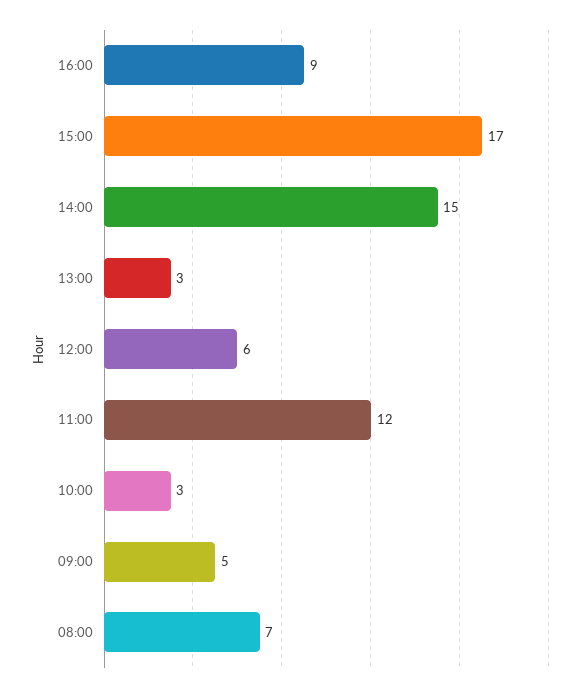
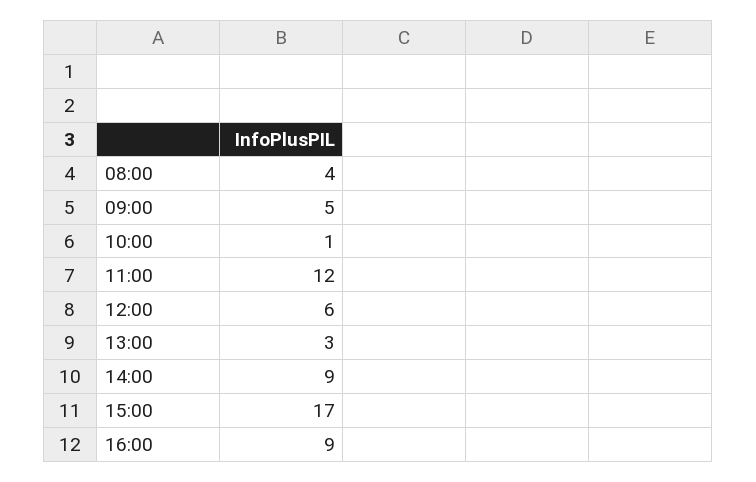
  {
    "16:00": 9,
    "15:00": 17,
-   "14:00": 15,
+   "14:00": 9,
    "13:00": 3,
    "12:00": 6,
    "11:00": 12,
-   "10:00": 3,
+   "10:00": 1,
    "09:00": 5,
-   "08:00": 7
+   "08:00": 4
  }

